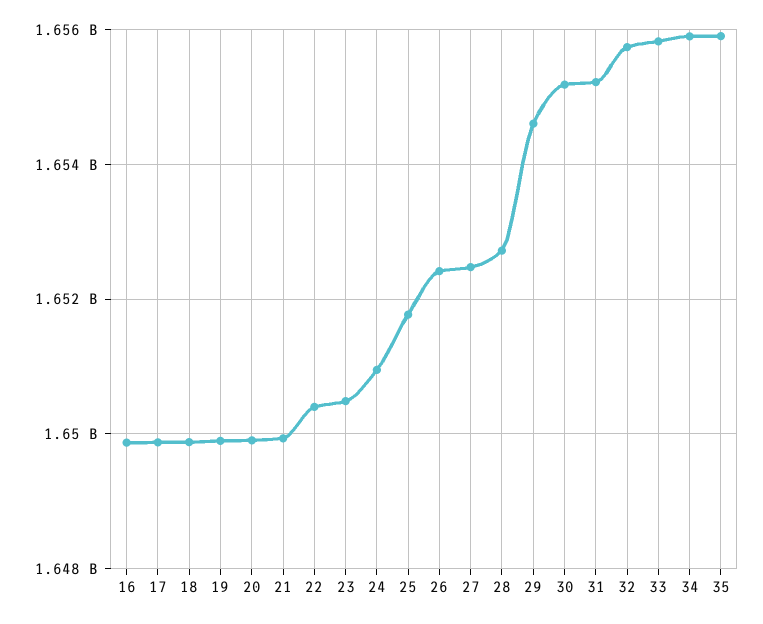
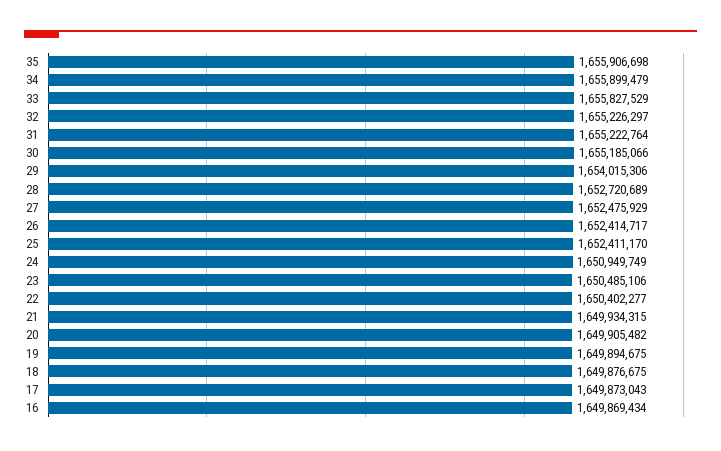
  {
    "16": 1649869434,
    "17": 1649873043,
    "18": 1649876675,
    "19": 1649894675,
    "20": 1649905482,
    "21": 1649934315,
    "22": 1650402277,
    "23": 1650485106,
    "24": 1650949749,
-   "25": 1651800000,
+   "25": 1652411170,
    "26": 1652414717,
    "27": 1652475929,
    "28": 1652720689,
-   "29": 1654600000,
+   "29": 1654015306,
    "30": 1655185066,
    "31": 1655222764,
-   "32": 1655800000,
+   "32": 1655226297,
    "33": 1655827529,
    "34": 1655899479,
    "35": 1655906698
  }

